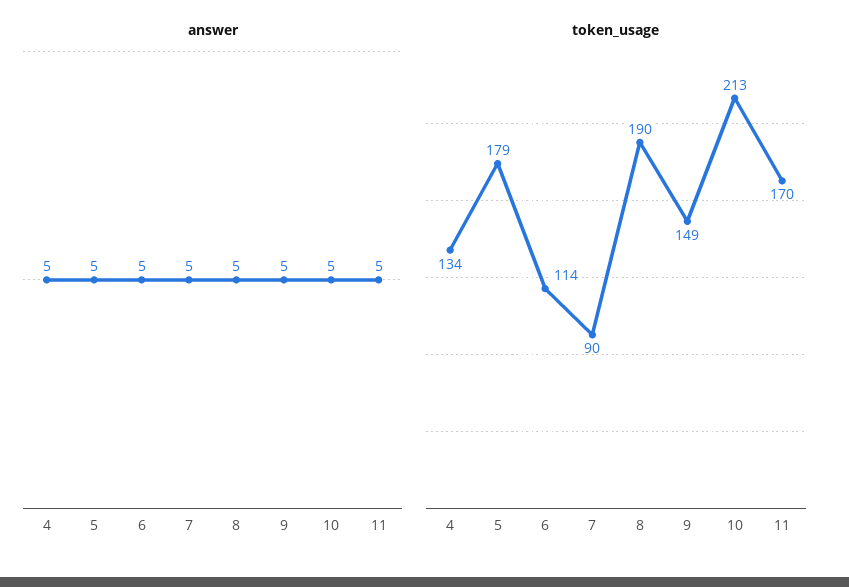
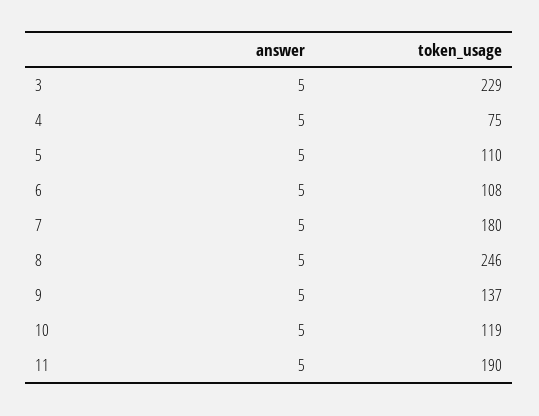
  {
    "answer": {
      "4": 5,
      "5": 5,
      "6": 5,
      "7": 5,
      "8": 5,
      "9": 5,
      "10": 5,
-     "11": 5
+     "11": 5,
+     "3": 5
    },
    "token_usage": {
-     "4": 134,
+     "4": 75,
-     "5": 179,
+     "5": 110,
-     "6": 114,
+     "6": 108,
-     "7": 90,
+     "7": 180,
-     "8": 190,
+     "8": 246,
-     "9": 149,
+     "9": 137,
-     "10": 213,
+     "10": 119,
-     "11": 170
+     "11": 190,
+     "3": 229
    }
  }

